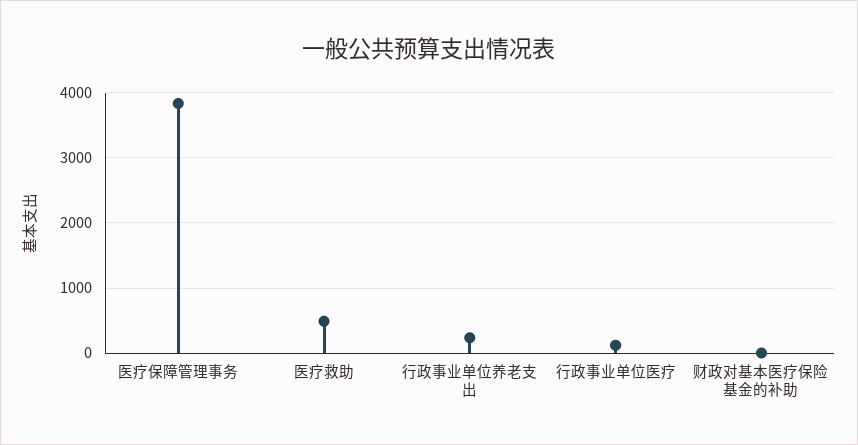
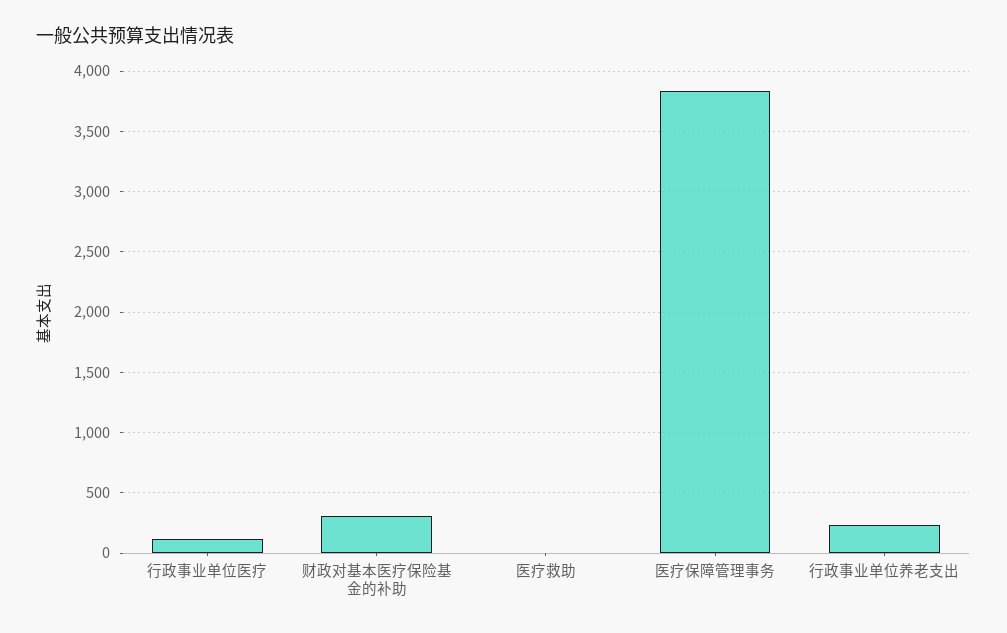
  {
    "医疗保障管理事务": 3850,
-   "医疗救助": 500,
+   "医疗救助": 0,
    "行政事业单位养老支出": 250,
    "行政事业单位医疗": 100,
-   "财政对基本医疗保险基金的补助": 0
+   "财政对基本医疗保险基金的补助": 300
  }

